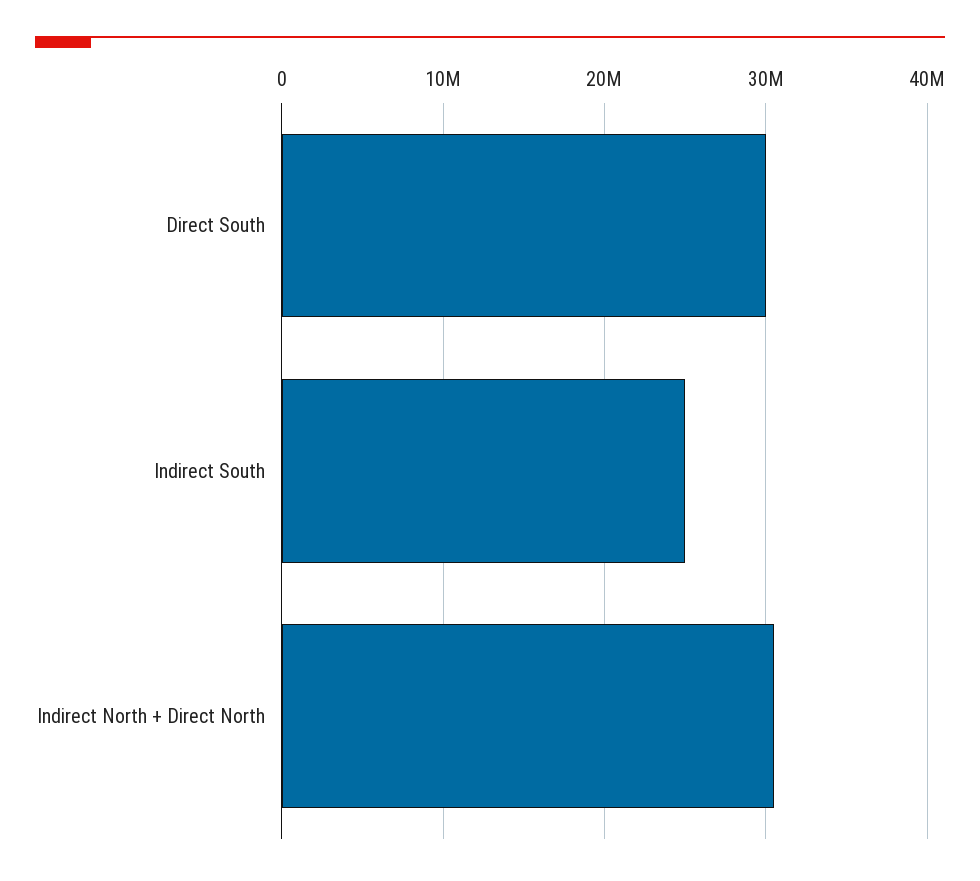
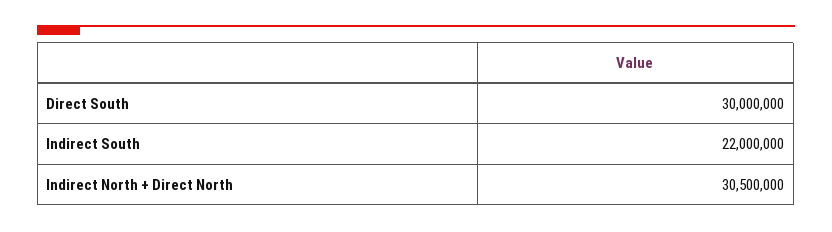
  {
    "Direct South": 30000000,
-   "Indirect South": 25000000,
+   "Indirect South": 22000000,
    "Indirect North + Direct North": 30500000
  }

